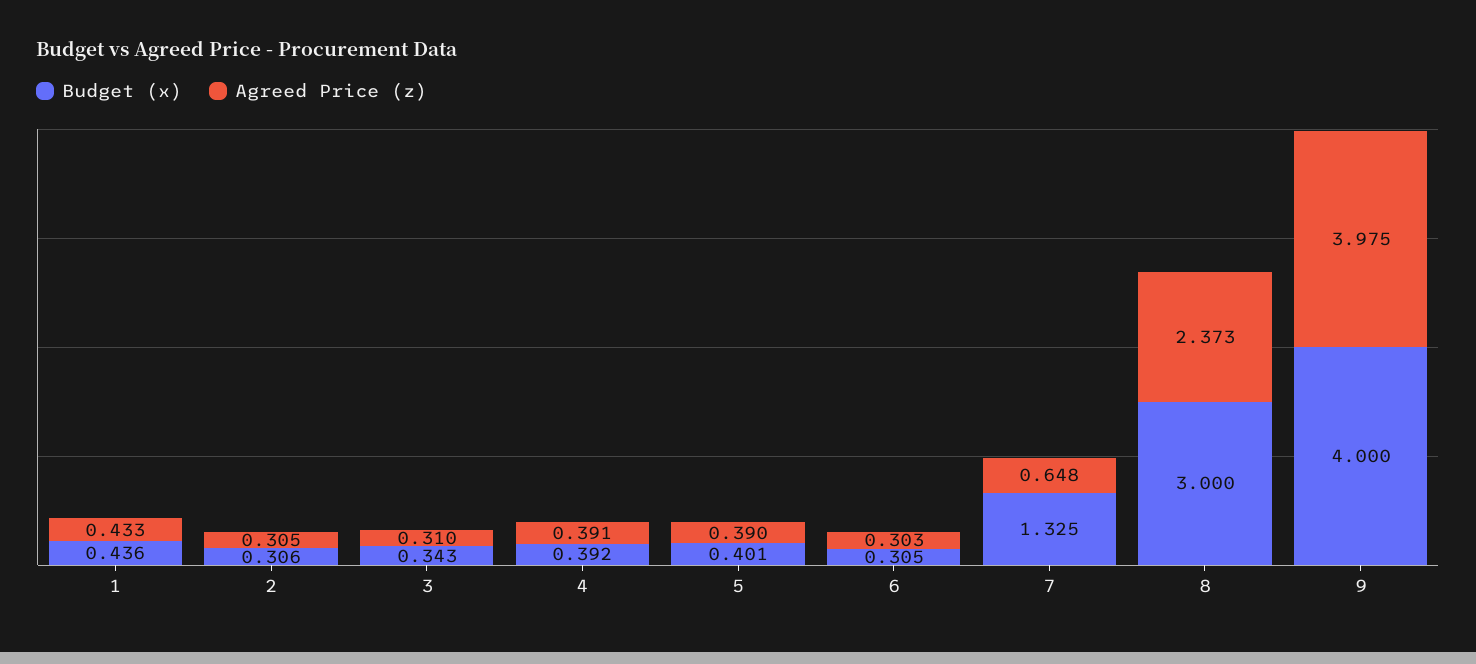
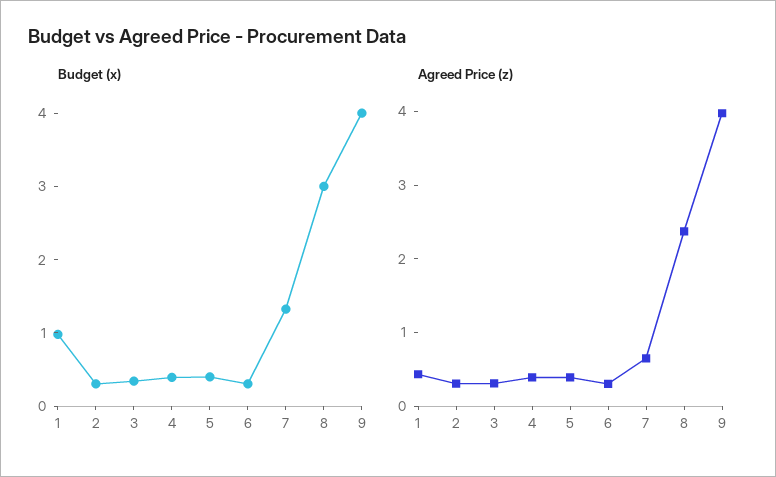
  {
    "Budget (x)": {
-     "1": 0.436,
+     "1": 1,
      "2": 0.306,
      "3": 0.343,
      "4": 0.392,
      "5": 0.401,
      "6": 0.305,
      "7": 1.325,
      "8": 3,
      "9": 4
    },
    "Agreed Price (z)": {
      "1": 0.433,
      "2": 0.305,
      "3": 0.31,
      "4": 0.391,
      "5": 0.39,
      "6": 0.303,
      "7": 0.648,
      "8": 2.373,
      "9": 3.975
    }
  }

